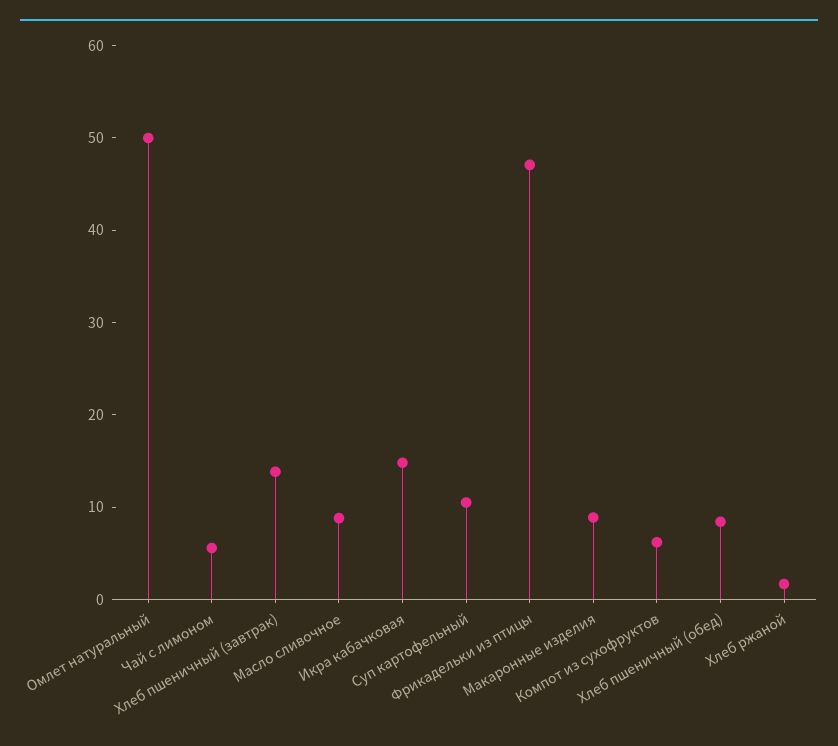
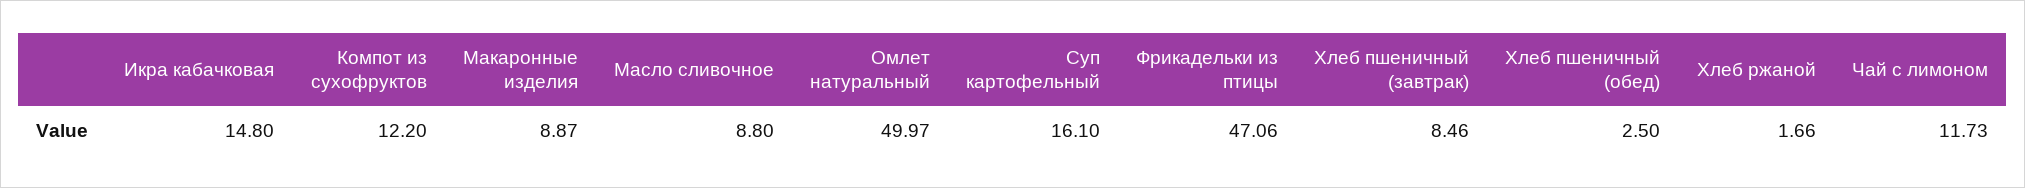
  {
    "Омлет натуральный": 49.97,
-   "Чай с лимоном": 6,
+   "Чай с лимоном": 11.73,
-   "Хлеб пшеничный (завтрак)": 14,
+   "Хлеб пшеничный (завтрак)": 8.46,
    "Масло сливочное": 8.8,
    "Икра кабачковая": 14.8,
-   "Суп картофельный": 10,
+   "Суп картофельный": 16.1,
    "Фрикадельки из птицы": 47.06,
    "Макаронные изделия": 8.87,
-   "Компот из сухофруктов": 6,
+   "Компот из сухофруктов": 12.2,
-   "Хлеб пшеничный (обед)": 8,
+   "Хлеб пшеничный (обед)": 2.5,
    "Хлеб ржаной": 1.66
  }

